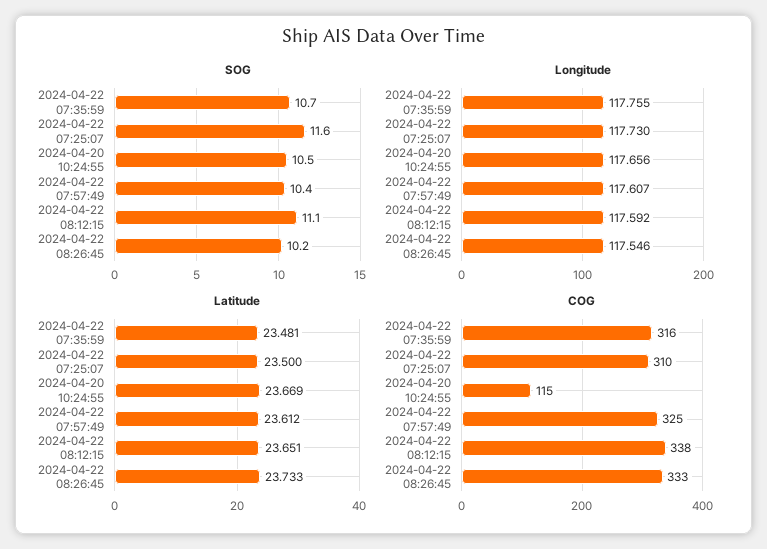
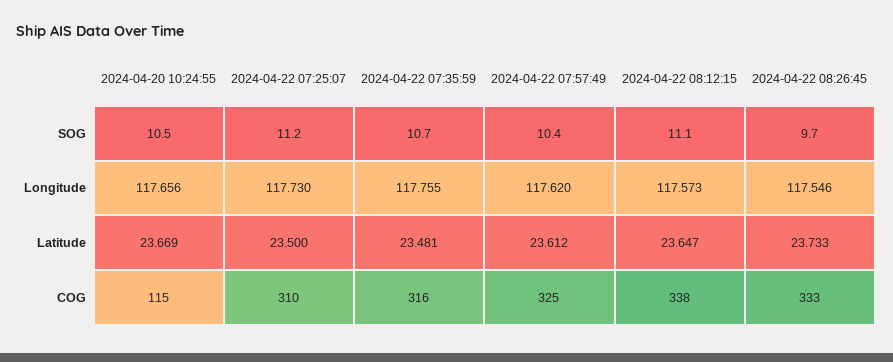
  {
    "SOG": {
      "2024-04-22 07:35:59": 10.7,
-     "2024-04-22 07:25:07": 11.6,
+     "2024-04-22 07:25:07": 11.2,
      "2024-04-20 10:24:55": 10.5,
      "2024-04-22 07:57:49": 10.4,
      "2024-04-22 08:12:15": 11.1,
-     "2024-04-22 08:26:45": 10.2
+     "2024-04-22 08:26:45": 9.7
    },
    "Longitude": {
      "2024-04-22 07:35:59": 117.755,
      "2024-04-22 07:25:07": 117.73,
      "2024-04-20 10:24:55": 117.656,
-     "2024-04-22 07:57:49": 117.607,
+     "2024-04-22 07:57:49": 117.62,
-     "2024-04-22 08:12:15": 117.592,
+     "2024-04-22 08:12:15": 117.573,
      "2024-04-22 08:26:45": 117.546
    },
    "Latitude": {
      "2024-04-22 07:35:59": 23.481,
      "2024-04-22 07:25:07": 23.5,
      "2024-04-20 10:24:55": 23.669,
      "2024-04-22 07:57:49": 23.612,
-     "2024-04-22 08:12:15": 23.651,
+     "2024-04-22 08:12:15": 23.647,
      "2024-04-22 08:26:45": 23.733
    },
    "COG": {
      "2024-04-22 07:35:59": 316,
      "2024-04-22 07:25:07": 310,
      "2024-04-20 10:24:55": 115,
      "2024-04-22 07:57:49": 325,
      "2024-04-22 08:12:15": 338,
      "2024-04-22 08:26:45": 333
    }
  }

